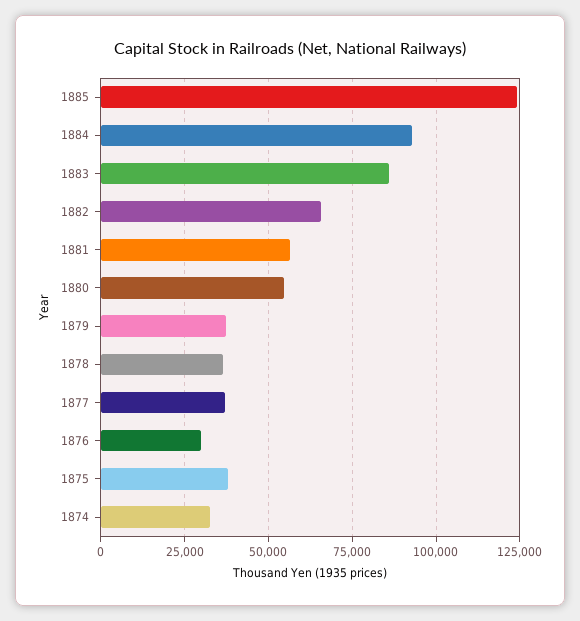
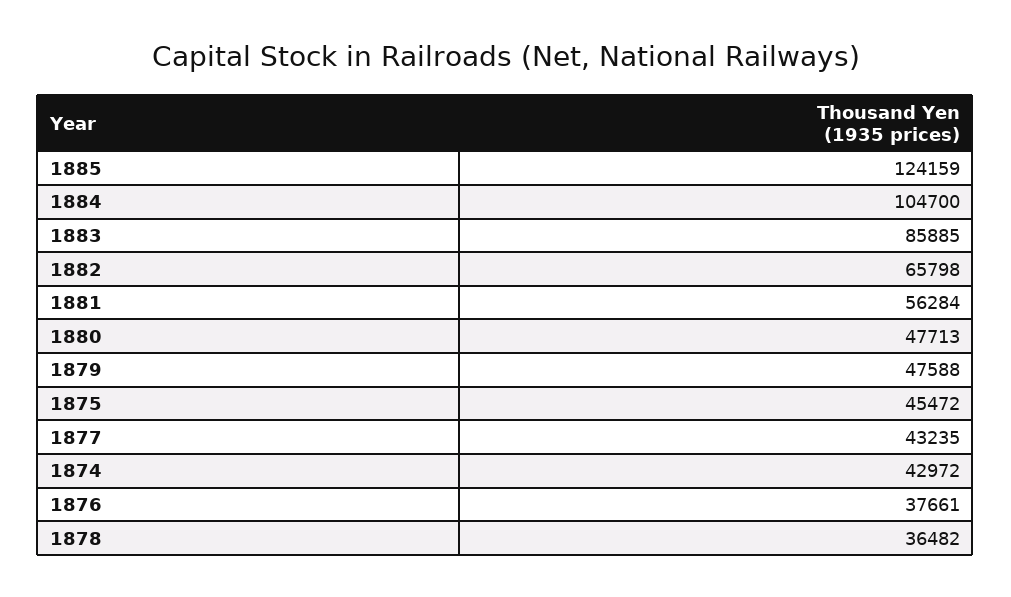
  {
    "1885": 124159,
-   "1884": 92500,
+   "1884": 104700,
    "1883": 85885,
    "1882": 65798,
    "1881": 56284,
-   "1880": 55000,
+   "1880": 47713,
-   "1879": 37500,
+   "1879": 47588,
    "1878": 36482,
-   "1877": 37500,
+   "1877": 43235,
-   "1876": 30000,
+   "1876": 37661,
-   "1875": 37500,
+   "1875": 45472,
-   "1874": 32500
+   "1874": 42972
  }

